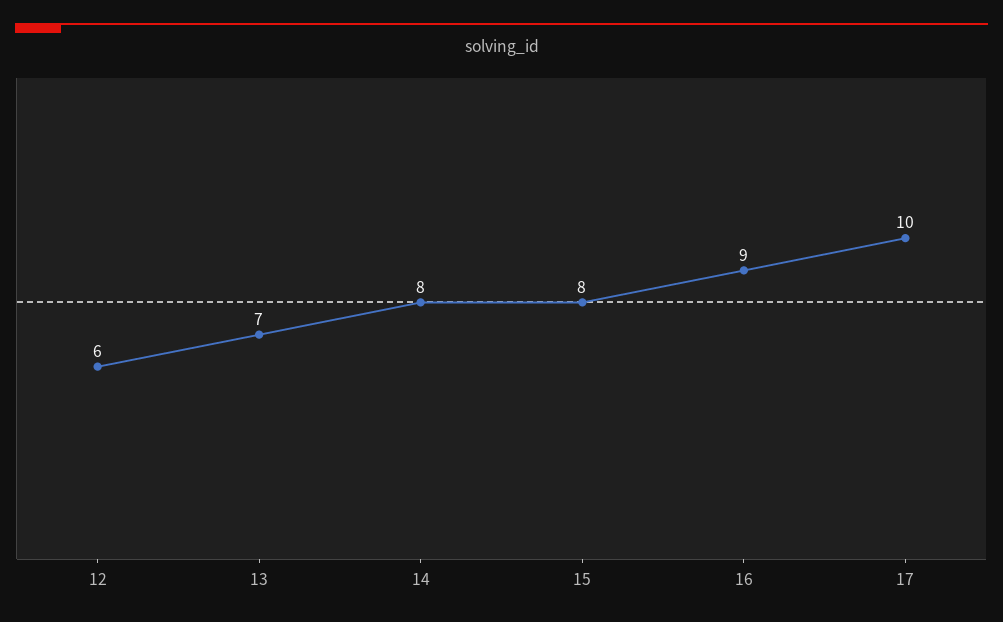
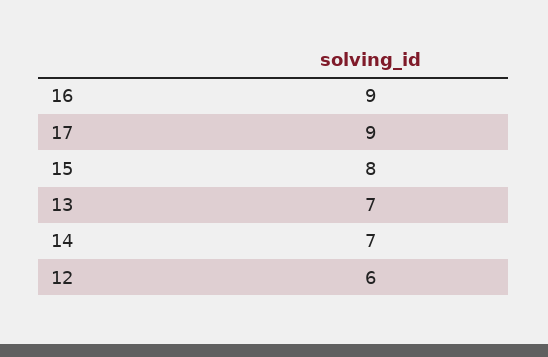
  {
    "12": 6,
    "13": 7,
-   "14": 8,
+   "14": 7,
    "15": 8,
    "16": 9,
-   "17": 10
+   "17": 9
  }

